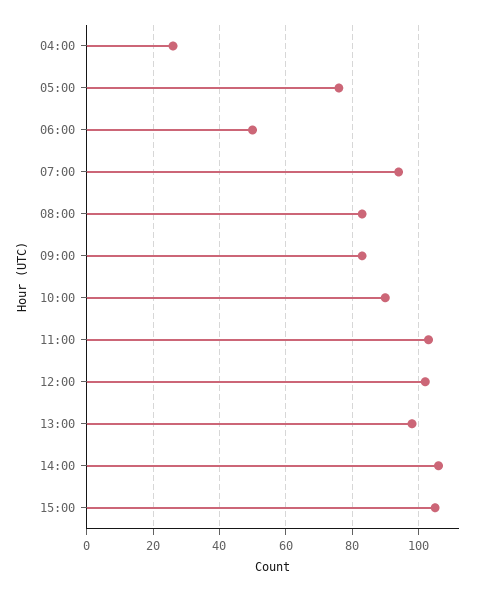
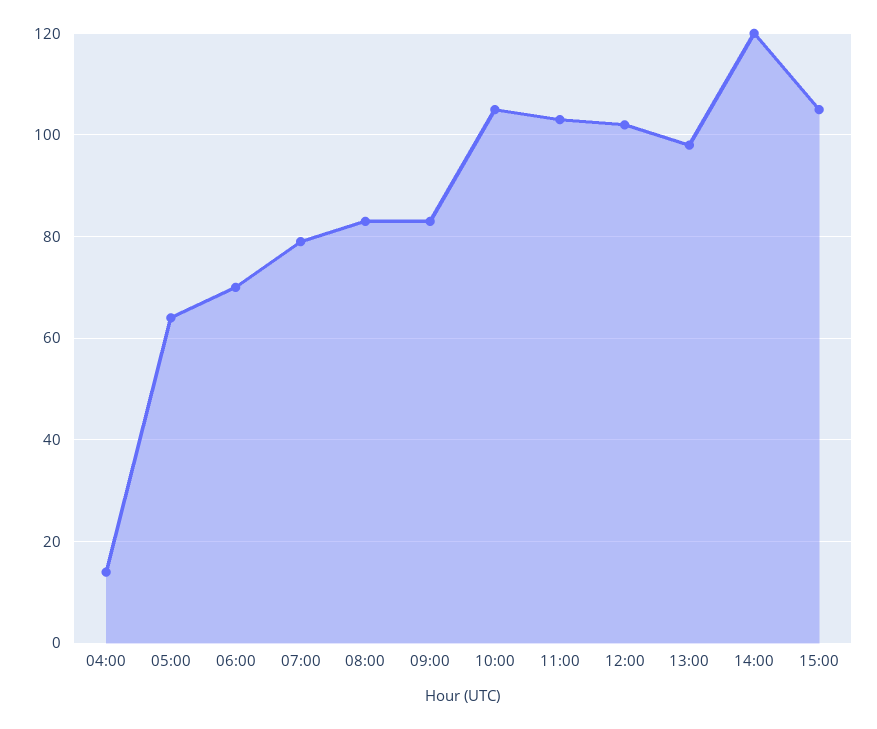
  {
-   "04:00": 25,
+   "04:00": 15,
-   "05:00": 75,
+   "05:00": 65,
-   "06:00": 50,
+   "06:00": 70,
-   "07:00": 95,
+   "07:00": 80,
    "08:00": 85,
    "09:00": 85,
-   "10:00": 90,
+   "10:00": 105,
    "11:00": 105,
    "12:00": 100,
    "13:00": 100,
-   "14:00": 105,
+   "14:00": 120,
    "15:00": 105
  }

